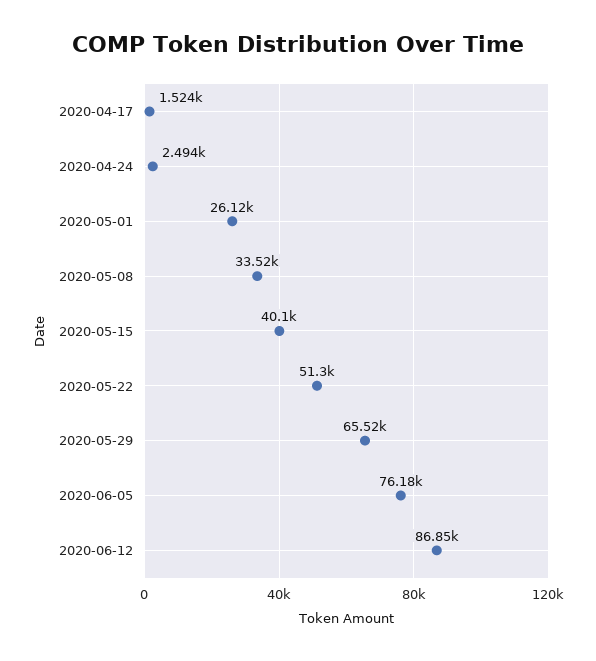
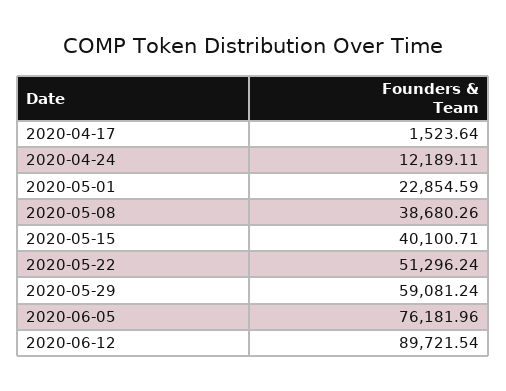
  {
    "2020-04-17": 1523.64,
-   "2020-04-24": 2494,
+   "2020-04-24": 12189.11,
-   "2020-05-01": 26120,
+   "2020-05-01": 22854.59,
-   "2020-05-08": 33520,
+   "2020-05-08": 38680.26,
    "2020-05-15": 40100.71,
    "2020-05-22": 51296.24,
-   "2020-05-29": 65520,
+   "2020-05-29": 59081.24,
    "2020-06-05": 76181.96,
-   "2020-06-12": 86850
+   "2020-06-12": 89721.54
  }

